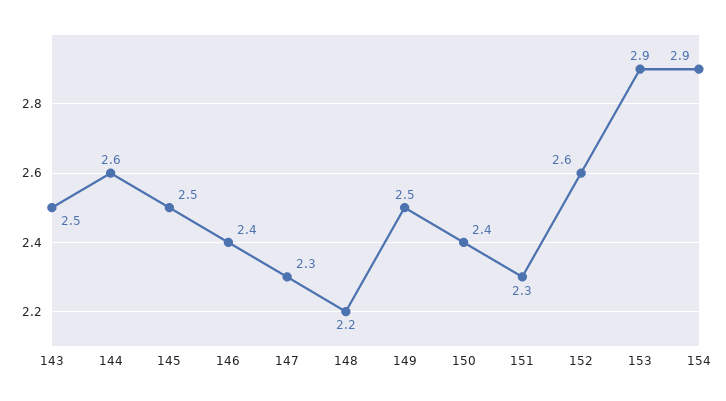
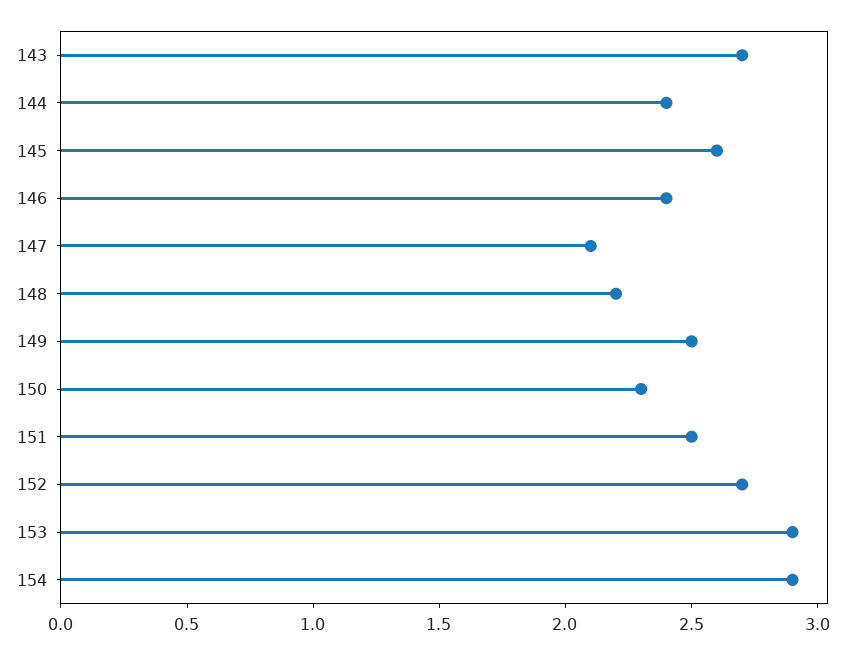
  {
-   "143": 2.5,
+   "143": 2.7,
-   "144": 2.6,
+   "144": 2.4,
-   "145": 2.5,
+   "145": 2.6,
    "146": 2.4,
-   "147": 2.3,
+   "147": 2.1,
    "148": 2.2,
    "149": 2.5,
-   "150": 2.4,
+   "150": 2.3,
-   "151": 2.3,
+   "151": 2.5,
-   "152": 2.6,
+   "152": 2.7,
    "153": 2.9,
    "154": 2.9
  }

